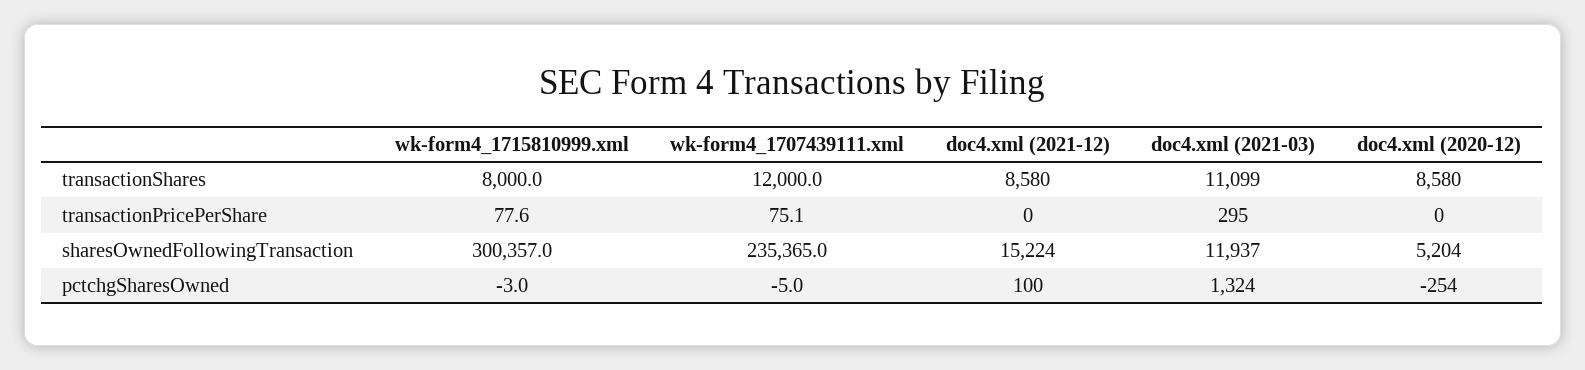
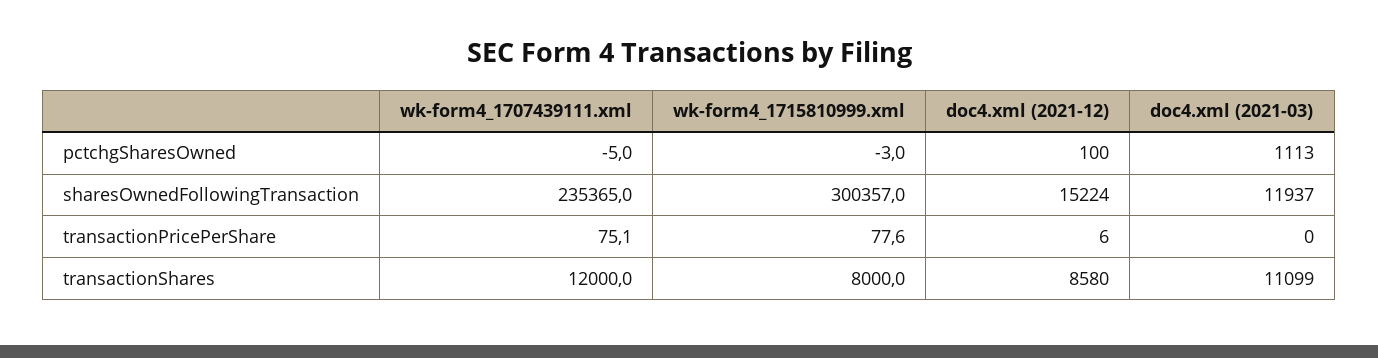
  {
    "wk-form4_1715810999.xml": {
      "transactionShares": 8000,
      "transactionPricePerShare": 77.6,
      "sharesOwnedFollowingTransaction": 300357,
      "pctchgSharesOwned": -3
    },
    "wk-form4_1707439111.xml": {
      "transactionShares": 12000,
      "transactionPricePerShare": 75.1,
      "sharesOwnedFollowingTransaction": 235365,
      "pctchgSharesOwned": -5
    },
    "doc4.xml (2021-12)": {
      "transactionShares": 8580,
-     "transactionPricePerShare": 0,
+     "transactionPricePerShare": 6,
      "sharesOwnedFollowingTransaction": 15224,
      "pctchgSharesOwned": 100
    },
    "doc4.xml (2021-03)": {
      "transactionShares": 11099,
-     "transactionPricePerShare": 295,
+     "transactionPricePerShare": 0,
      "sharesOwnedFollowingTransaction": 11937,
-     "pctchgSharesOwned": 1324
+     "pctchgSharesOwned": 1113
-   },
+   }
-   "doc4.xml (2020-12)": {
-     "transactionShares": 8580,
-     "transactionPricePerShare": 0,
-     "sharesOwnedFollowingTransaction": 5204,
-     "pctchgSharesOwned": -254
-   }
  }

